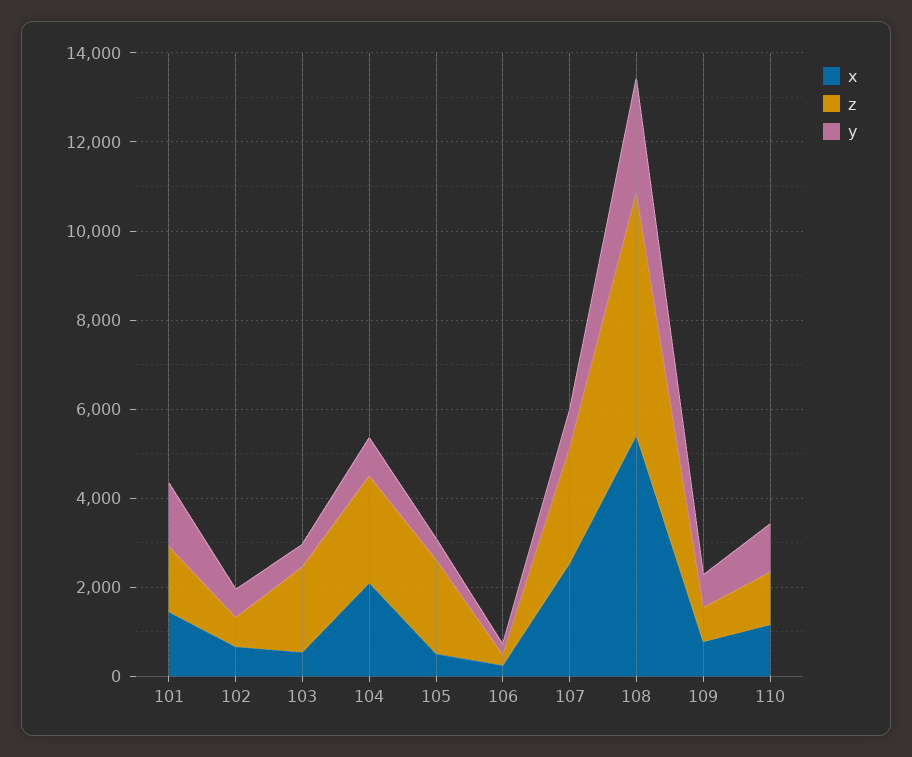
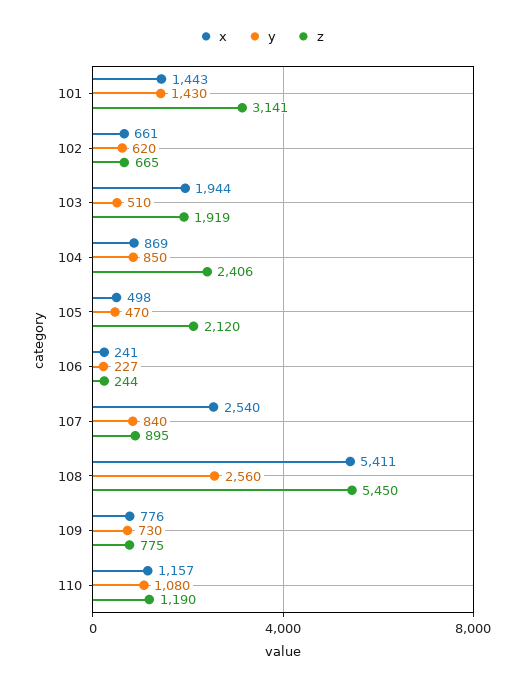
  {
    "x": {
      "101": 1443,
      "102": 661,
-     "103": 500,
+     "103": 1944,
-     "104": 2000,
+     "104": 869,
      "105": 498,
      "106": 241,
      "107": 2540,
      "108": 5411,
      "109": 776,
      "110": 1157
    },
    "z": {
-     "101": 1500,
+     "101": 3141,
      "102": 665,
      "103": 1919,
      "104": 2406,
      "105": 2120,
      "106": 244,
-     "107": 2500,
+     "107": 895,
      "108": 5450,
      "109": 775,
      "110": 1190
    },
    "y": {
      "101": 1430,
      "102": 620,
      "103": 510,
      "104": 850,
      "105": 470,
      "106": 227,
      "107": 840,
      "108": 2560,
      "109": 730,
      "110": 1080
    }
  }

